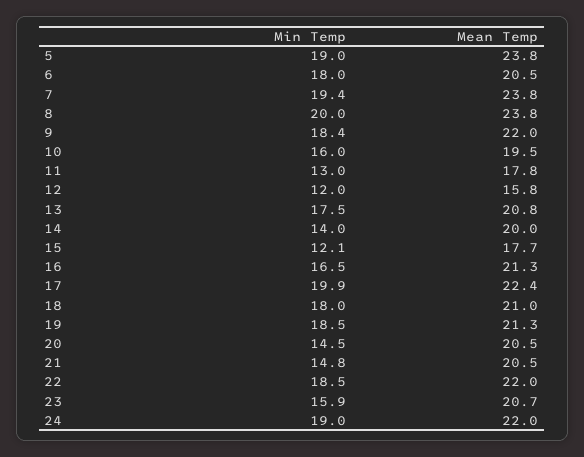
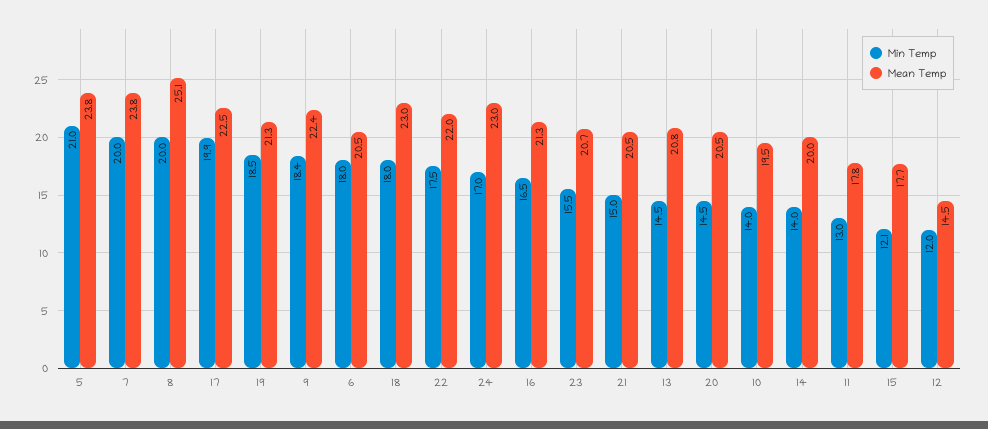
  {
    "Min Temp": {
-     "5": 19,
+     "5": 21,
      "6": 18,
-     "7": 19.4,
+     "7": 20,
      "8": 20,
      "9": 18.4,
-     "10": 16,
+     "10": 14,
      "11": 13,
      "12": 12,
-     "13": 17.5,
+     "13": 14.5,
      "14": 14,
      "15": 12.1,
      "16": 16.5,
      "17": 19.9,
      "18": 18,
      "19": 18.5,
      "20": 14.5,
-     "21": 14.8,
+     "21": 15,
-     "22": 18.5,
+     "22": 17.5,
-     "23": 15.9,
+     "23": 15.5,
-     "24": 19
+     "24": 17
    },
    "Mean Temp": {
      "5": 23.8,
      "6": 20.5,
      "7": 23.8,
-     "8": 23.8,
+     "8": 25.1,
-     "9": 22,
+     "9": 22.4,
      "10": 19.5,
      "11": 17.8,
-     "12": 15.8,
+     "12": 14.5,
      "13": 20.8,
      "14": 20,
      "15": 17.7,
      "16": 21.3,
-     "17": 22.4,
+     "17": 22.5,
-     "18": 21,
+     "18": 23,
      "19": 21.3,
      "20": 20.5,
      "21": 20.5,
      "22": 22,
      "23": 20.7,
-     "24": 22
+     "24": 23
    }
  }

